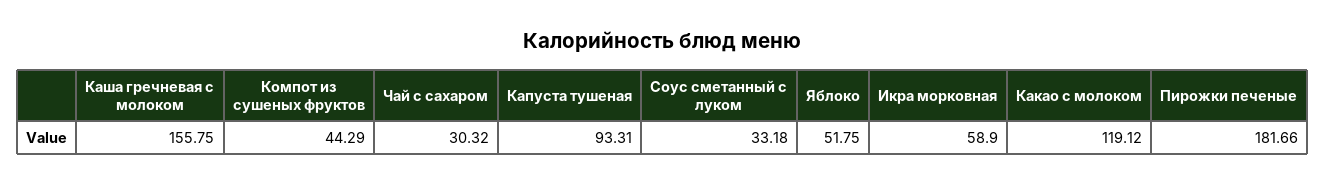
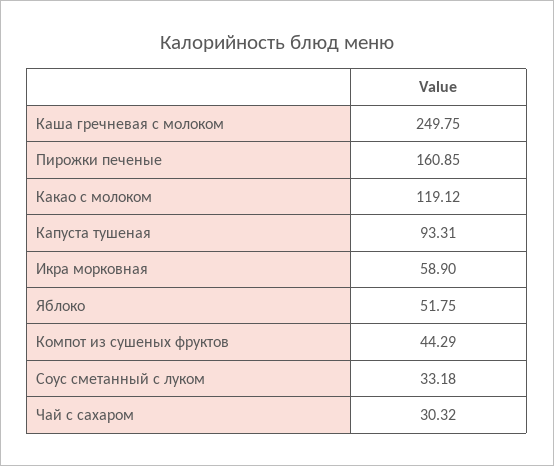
  {
-   "Каша гречневая с молоком": 155.75,
+   "Каша гречневая с молоком": 249.75,
    "Компот из сушеных фруктов": 44.29,
    "Чай с сахаром": 30.32,
    "Капуста тушеная": 93.31,
    "Соус сметанный с луком": 33.18,
    "Яблоко": 51.75,
    "Икра морковная": 58.9,
    "Какао с молоком": 119.12,
-   "Пирожки печеные": 181.66
+   "Пирожки печеные": 160.85
  }

